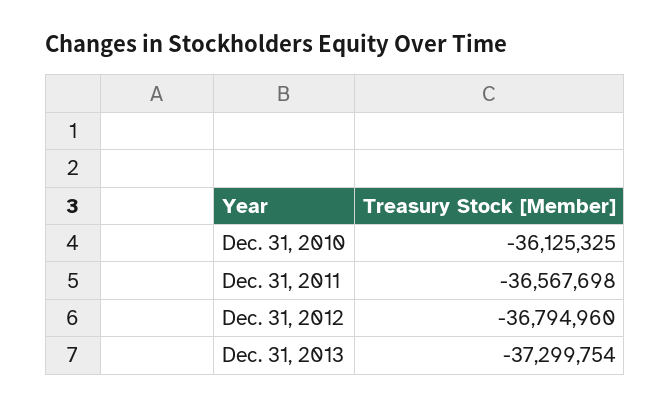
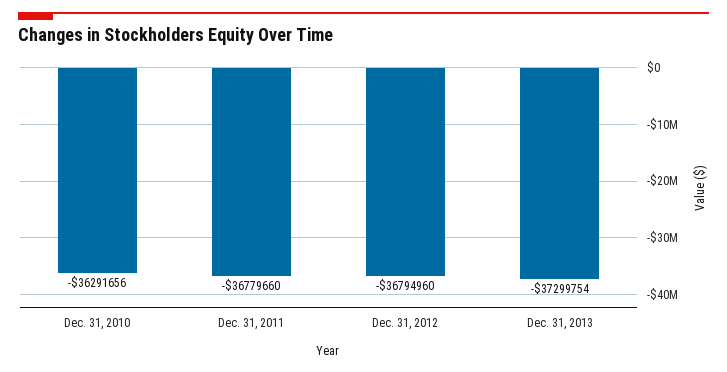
  {
-   "Dec. 31, 2010": -36125325,
+   "Dec. 31, 2010": -36291656,
-   "Dec. 31, 2011": -36567698,
+   "Dec. 31, 2011": -36779660,
    "Dec. 31, 2012": -36794960,
    "Dec. 31, 2013": -37299754
  }

